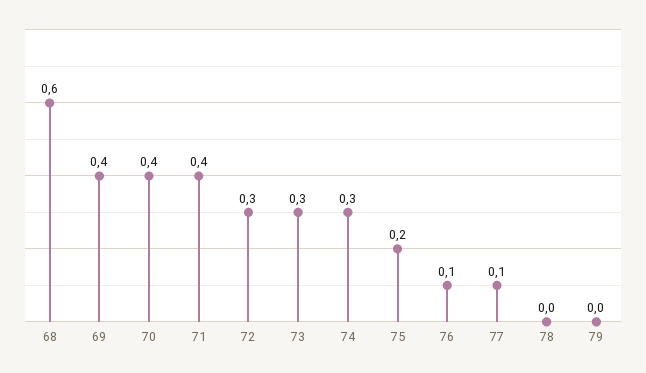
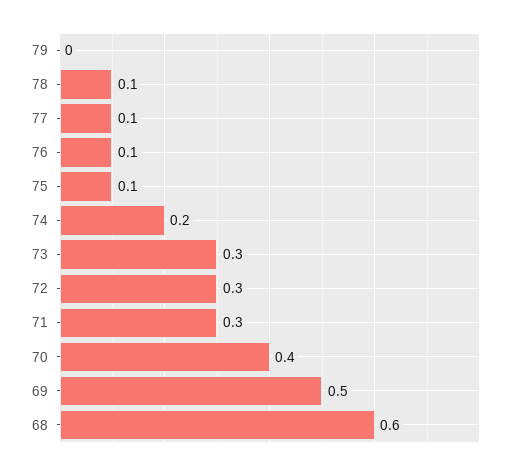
  {
    "68": 0.6,
-   "69": 0.4,
+   "69": 0.5,
    "70": 0.4,
-   "71": 0.4,
+   "71": 0.3,
    "72": 0.3,
    "73": 0.3,
-   "74": 0.3,
+   "74": 0.2,
-   "75": 0.2,
+   "75": 0.1,
    "76": 0.1,
    "77": 0.1,
-   "78": 0,
+   "78": 0.1,
    "79": 0
  }

